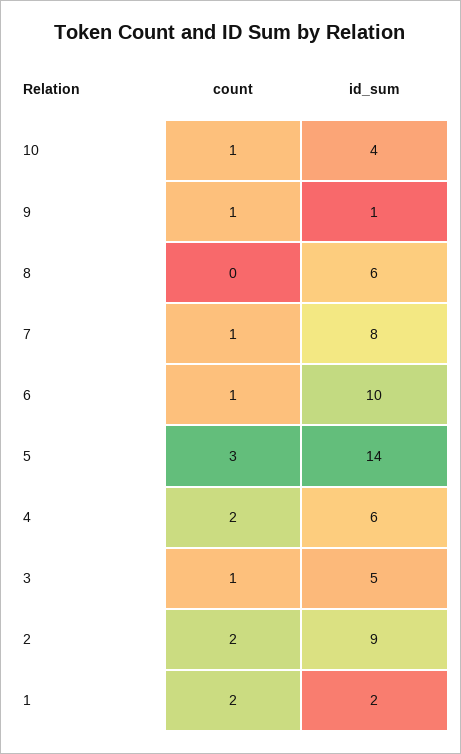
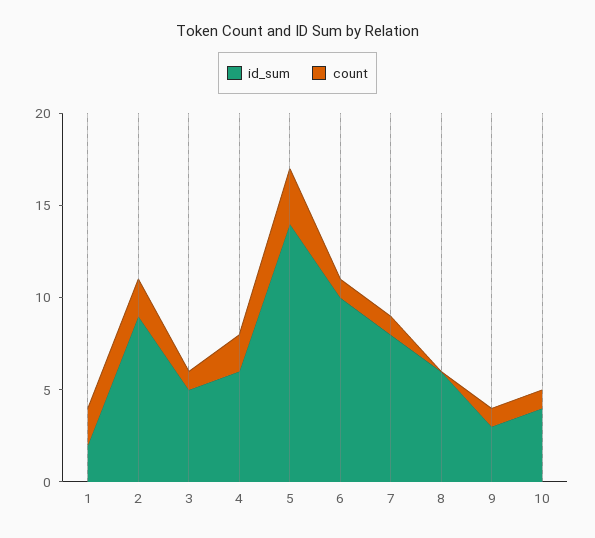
  {
    "count": {
      "10": 1,
      "9": 1,
      "8": 0,
      "7": 1,
      "6": 1,
      "5": 3,
      "4": 2,
      "3": 1,
      "2": 2,
      "1": 2
    },
    "id_sum": {
      "10": 4,
-     "9": 1,
+     "9": 3,
      "8": 6,
      "7": 8,
      "6": 10,
      "5": 14,
      "4": 6,
      "3": 5,
      "2": 9,
      "1": 2
    }
  }

